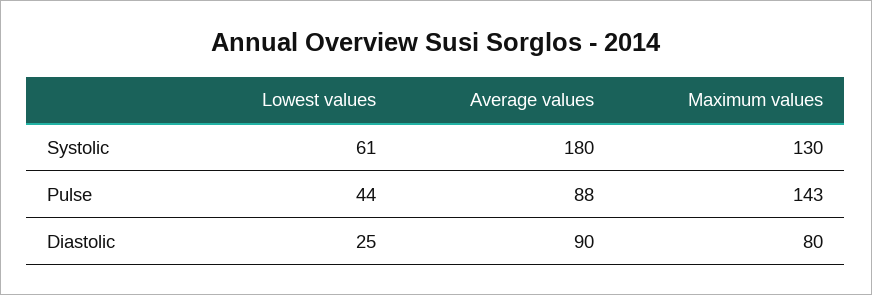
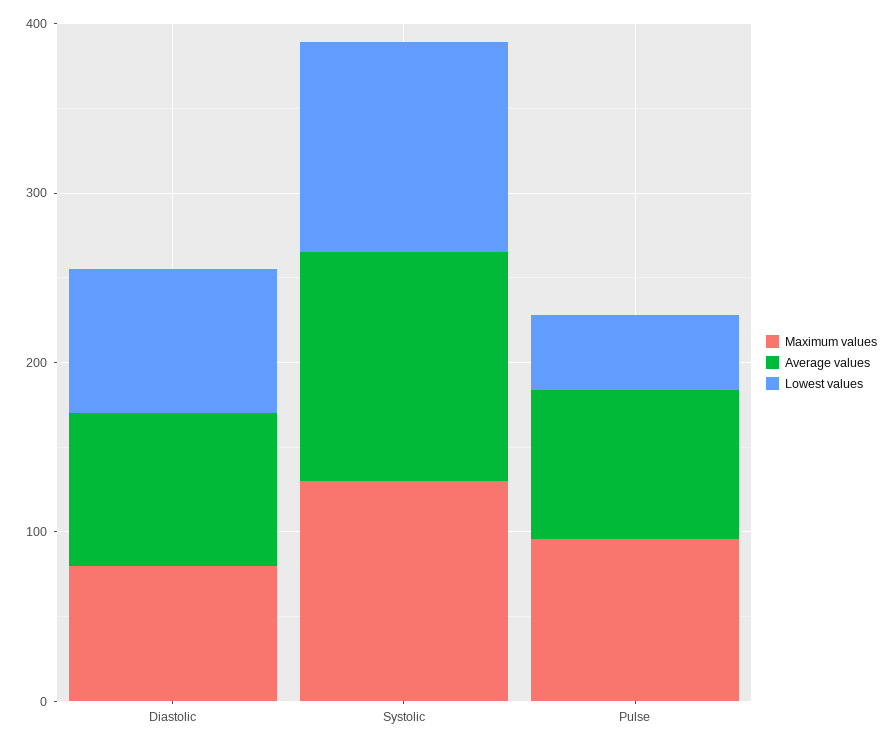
  {
    "Lowest values": {
-     "Systolic": 61,
+     "Systolic": 120,
      "Pulse": 44,
-     "Diastolic": 25
+     "Diastolic": 80
    },
    "Average values": {
-     "Systolic": 180,
+     "Systolic": 140,
      "Pulse": 88,
      "Diastolic": 90
    },
    "Maximum values": {
      "Systolic": 130,
-     "Pulse": 143,
+     "Pulse": 100,
      "Diastolic": 80
    }
  }

